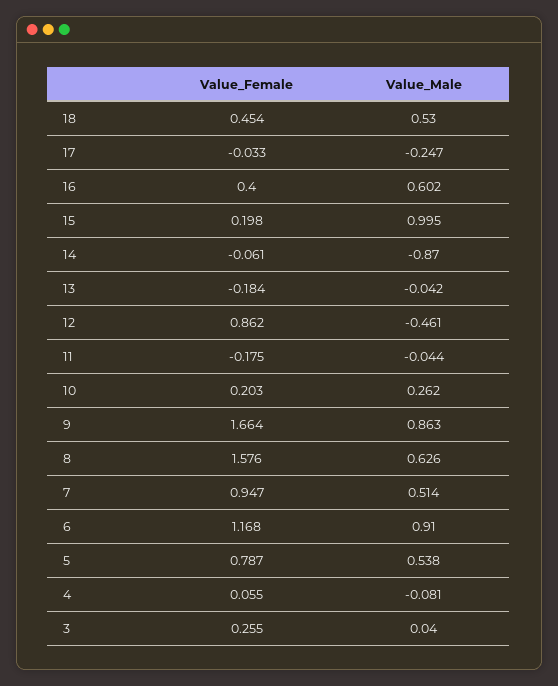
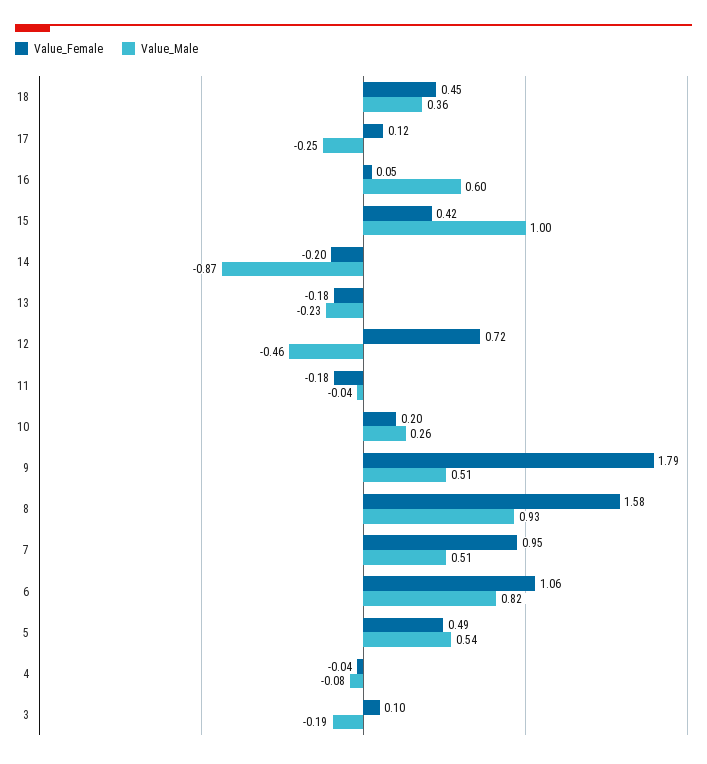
  {
    "Value_Female": {
      "18": 0.454,
-     "17": -0.033,
+     "17": 0.12,
-     "16": 0.4,
+     "16": 0.05,
-     "15": 0.198,
+     "15": 0.42,
-     "14": -0.061,
+     "14": -0.2,
      "13": -0.184,
-     "12": 0.862,
+     "12": 0.72,
      "11": -0.175,
      "10": 0.203,
-     "9": 1.664,
+     "9": 1.79,
      "8": 1.576,
      "7": 0.947,
-     "6": 1.168,
+     "6": 1.06,
-     "5": 0.787,
+     "5": 0.49,
-     "4": 0.055,
+     "4": -0.04,
-     "3": 0.255
+     "3": 0.1
    },
    "Value_Male": {
-     "18": 0.53,
+     "18": 0.36,
      "17": -0.247,
      "16": 0.602,
      "15": 0.995,
      "14": -0.87,
-     "13": -0.042,
+     "13": -0.23,
      "12": -0.461,
      "11": -0.044,
      "10": 0.262,
-     "9": 0.863,
+     "9": 0.51,
-     "8": 0.626,
+     "8": 0.93,
      "7": 0.514,
-     "6": 0.91,
+     "6": 0.82,
      "5": 0.538,
      "4": -0.081,
-     "3": 0.04
+     "3": -0.19
    }
  }

